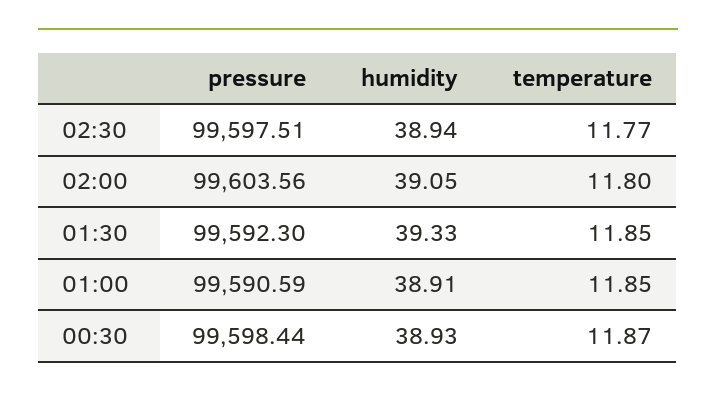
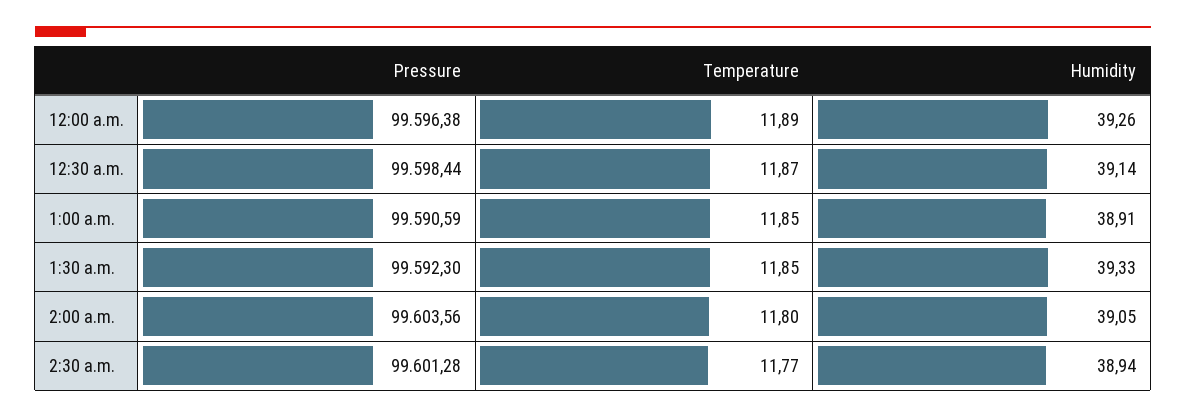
  {
    "pressure": {
-     "02:30": 99597.51,
+     "02:30": 99601.28,
      "02:00": 99603.56,
      "01:30": 99592.3,
      "01:00": 99590.59,
-     "00:30": 99598.44
+     "00:30": 99598.44,
+     "12:00 a.m.": 99596.38
    },
    "humidity": {
      "02:30": 38.94,
      "02:00": 39.05,
      "01:30": 39.33,
      "01:00": 38.91,
-     "00:30": 38.93
+     "00:30": 39.14,
+     "12:00 a.m.": 39.26
    },
    "temperature": {
      "02:30": 11.77,
      "02:00": 11.8,
      "01:30": 11.85,
      "01:00": 11.85,
-     "00:30": 11.87
+     "00:30": 11.87,
+     "12:00 a.m.": 11.89
    }
  }

